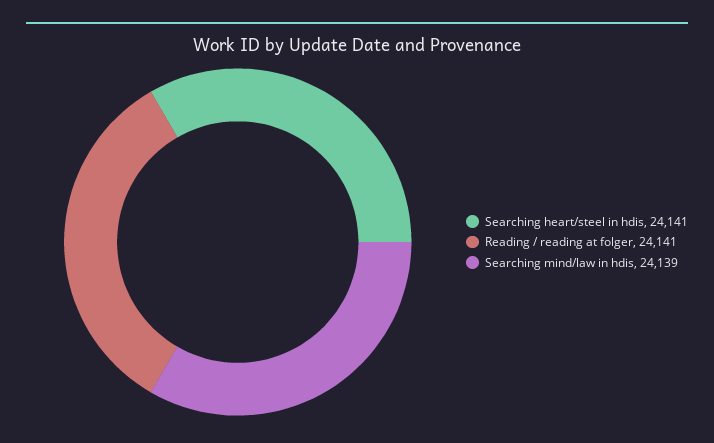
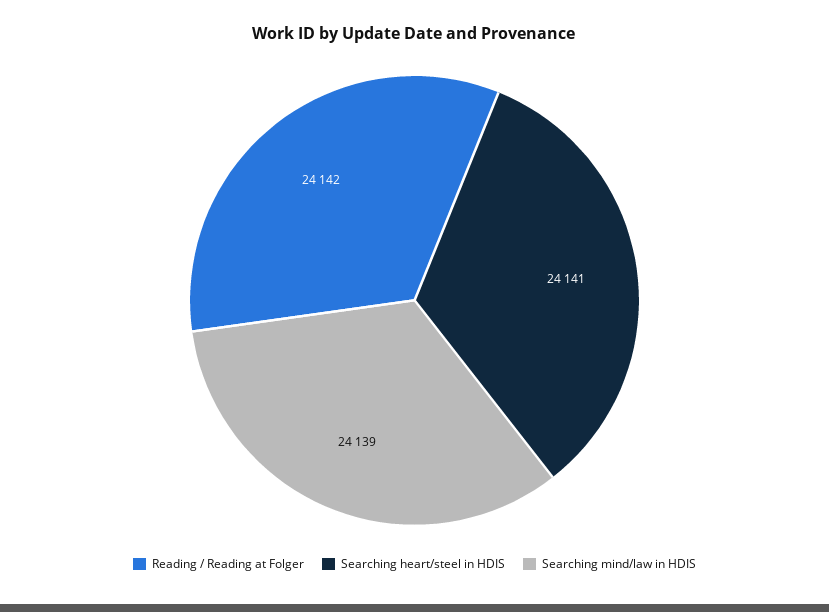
  {
    "Searching heart/steel in hdis": 24141,
-   "Reading / reading at folger": 24141,
+   "Reading / reading at folger": 24142,
    "Searching mind/law in hdis": 24139
  }

